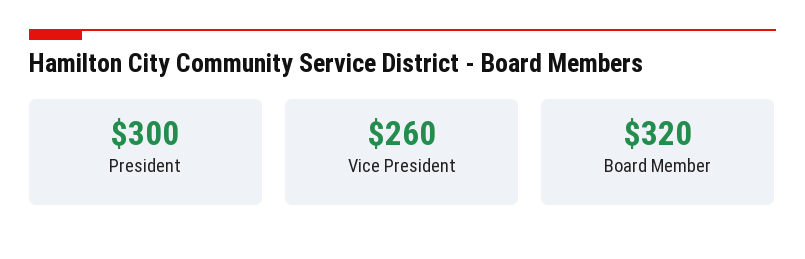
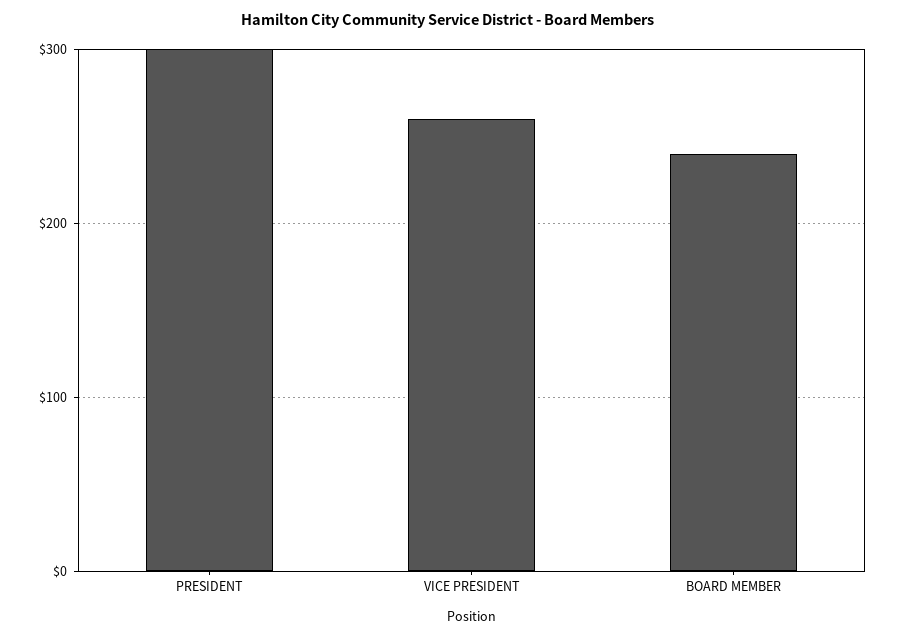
  {
    "President": 300,
    "Vice President": 260,
-   "Board Member": 320
+   "Board Member": 240
  }

